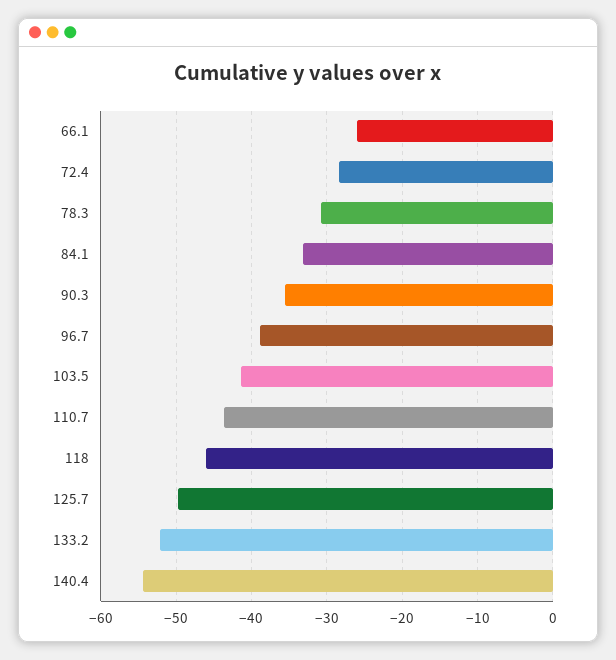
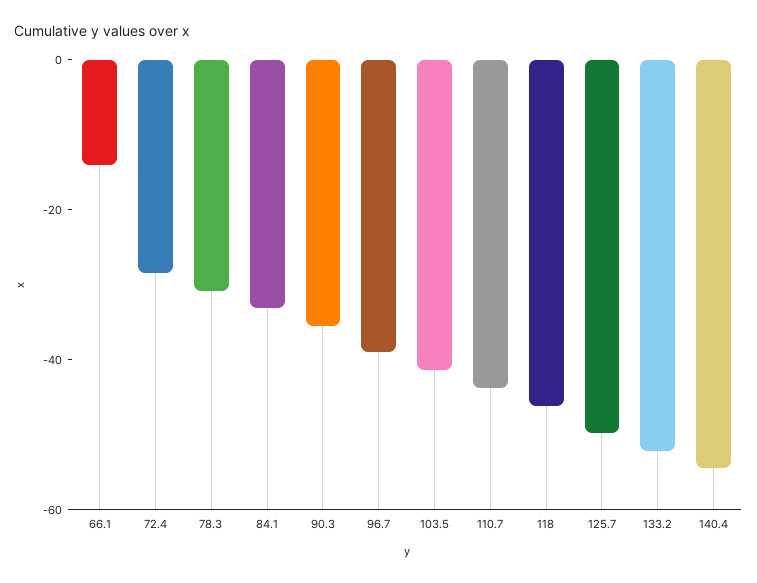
  {
-   "66.1": -26,
+   "66.1": -15,
    "72.4": -28,
    "78.3": -31,
    "84.1": -33,
    "90.3": -36,
    "96.7": -39,
    "103.5": -41,
    "110.7": -44,
    "118": -46,
    "125.7": -50,
    "133.2": -52,
    "140.4": -54
  }

